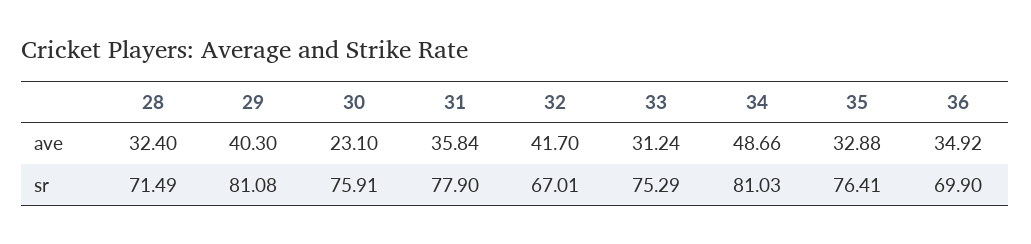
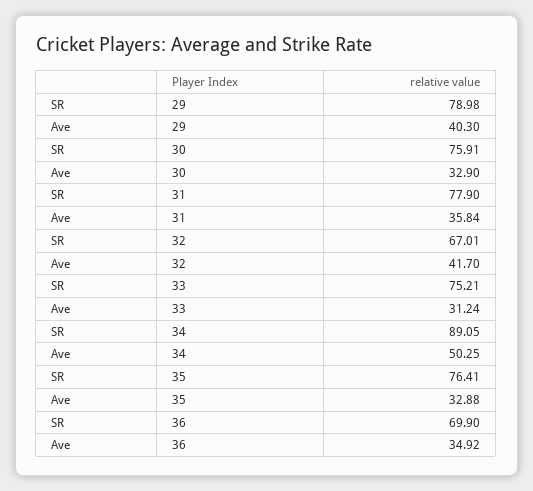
  {
-   "28": {
-     "ave": 32.4,
-     "sr": 71.49
-   },
    "29": {
      "ave": 40.3,
-     "sr": 81.08
+     "sr": 78.98
    },
    "30": {
-     "ave": 23.1,
+     "ave": 32.9,
      "sr": 75.91
    },
    "31": {
      "ave": 35.84,
      "sr": 77.9
    },
    "32": {
      "ave": 41.7,
      "sr": 67.01
    },
    "33": {
      "ave": 31.24,
-     "sr": 75.29
+     "sr": 75.21
    },
    "34": {
-     "ave": 48.66,
+     "ave": 50.25,
-     "sr": 81.03
+     "sr": 89.05
    },
    "35": {
      "ave": 32.88,
      "sr": 76.41
    },
    "36": {
      "ave": 34.92,
      "sr": 69.9
    }
  }

